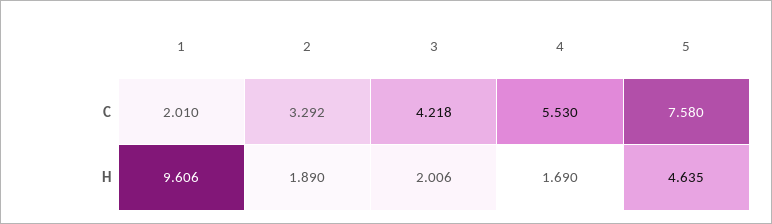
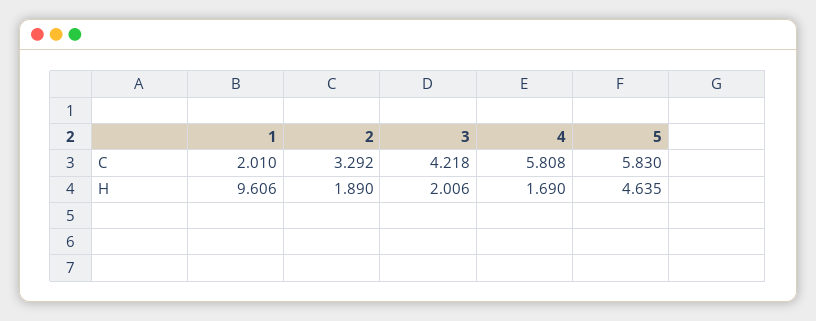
  {
    "1": {
      "C": 2.01,
      "H": 9.606
    },
    "2": {
      "C": 3.292,
      "H": 1.89
    },
    "3": {
      "C": 4.218,
      "H": 2.006
    },
    "4": {
-     "C": 5.53,
+     "C": 5.808,
      "H": 1.69
    },
    "5": {
-     "C": 7.58,
+     "C": 5.83,
      "H": 4.635
    }
  }

